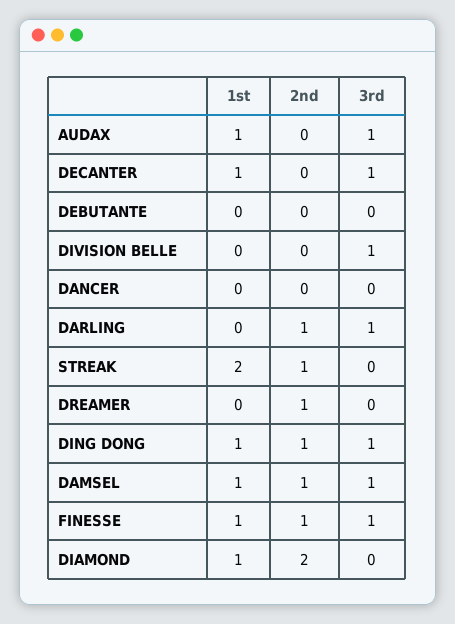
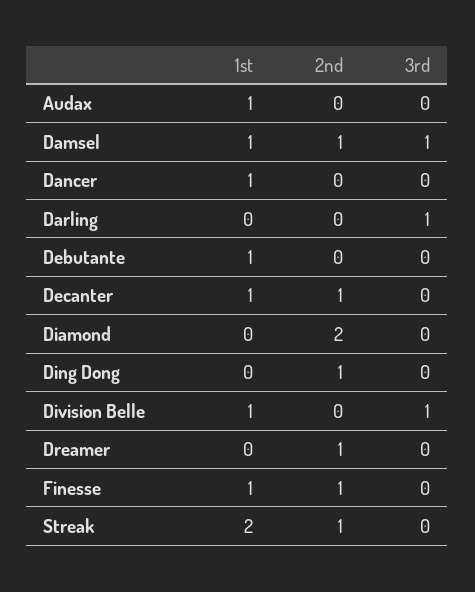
  {
    "1st": {
      "AUDAX": 1,
      "DECANTER": 1,
-     "DEBUTANTE": 0,
+     "DEBUTANTE": 1,
-     "DIVISION BELLE": 0,
+     "DIVISION BELLE": 1,
-     "DANCER": 0,
+     "DANCER": 1,
      "DARLING": 0,
      "STREAK": 2,
      "DREAMER": 0,
-     "DING DONG": 1,
+     "DING DONG": 0,
      "DAMSEL": 1,
      "FINESSE": 1,
-     "DIAMOND": 1
+     "DIAMOND": 0
    },
    "2nd": {
      "AUDAX": 0,
-     "DECANTER": 0,
+     "DECANTER": 1,
      "DEBUTANTE": 0,
      "DIVISION BELLE": 0,
      "DANCER": 0,
-     "DARLING": 1,
+     "DARLING": 0,
      "STREAK": 1,
      "DREAMER": 1,
      "DING DONG": 1,
      "DAMSEL": 1,
      "FINESSE": 1,
      "DIAMOND": 2
    },
    "3rd": {
-     "AUDAX": 1,
+     "AUDAX": 0,
-     "DECANTER": 1,
+     "DECANTER": 0,
      "DEBUTANTE": 0,
      "DIVISION BELLE": 1,
      "DANCER": 0,
      "DARLING": 1,
      "STREAK": 0,
      "DREAMER": 0,
-     "DING DONG": 1,
+     "DING DONG": 0,
      "DAMSEL": 1,
-     "FINESSE": 1,
+     "FINESSE": 0,
      "DIAMOND": 0
    }
  }

